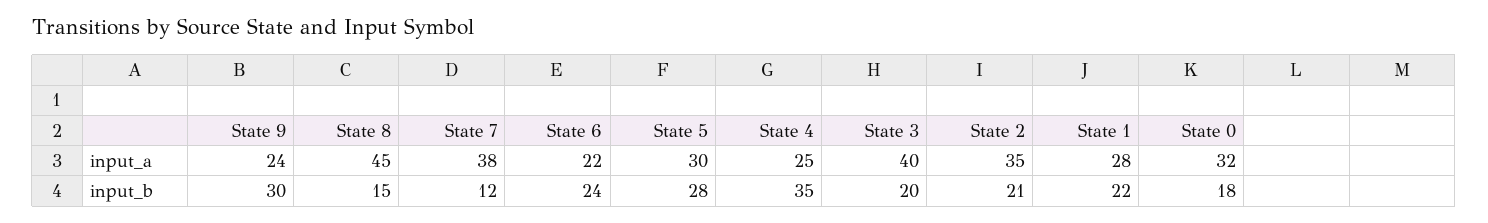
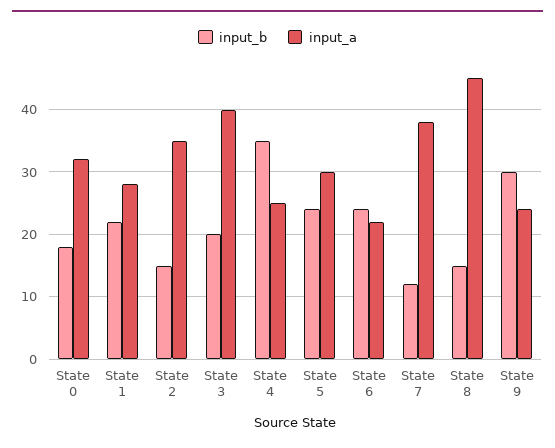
  {
    "input_a": {
      "State 9": 24,
      "State 8": 45,
      "State 7": 38,
      "State 6": 22,
      "State 5": 30,
      "State 4": 25,
      "State 3": 40,
      "State 2": 35,
      "State 1": 28,
      "State 0": 32
    },
    "input_b": {
      "State 9": 30,
      "State 8": 15,
      "State 7": 12,
      "State 6": 24,
-     "State 5": 28,
+     "State 5": 24,
      "State 4": 35,
      "State 3": 20,
-     "State 2": 21,
+     "State 2": 15,
      "State 1": 22,
      "State 0": 18
    }
  }

